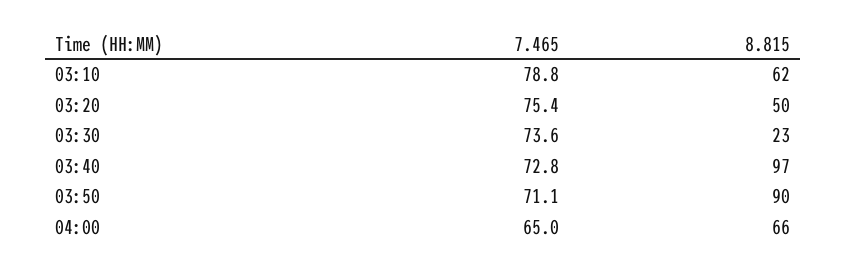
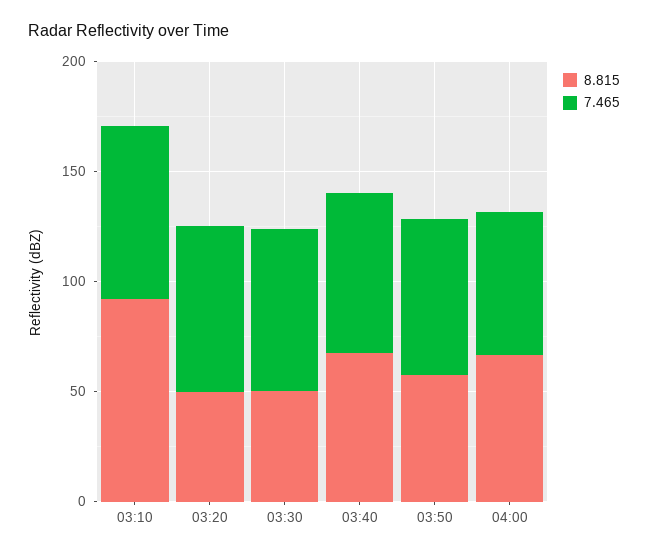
  {
    "7.465": {
      "03:10": 78.8,
      "03:20": 75.4,
      "03:30": 73.6,
      "03:40": 72.8,
      "03:50": 71.1,
      "04:00": 65
    },
    "8.815": {
-     "03:10": 62,
+     "03:10": 90,
      "03:20": 50,
-     "03:30": 23,
+     "03:30": 50,
-     "03:40": 97,
+     "03:40": 70,
-     "03:50": 90,
+     "03:50": 60,
      "04:00": 66
    }
  }

